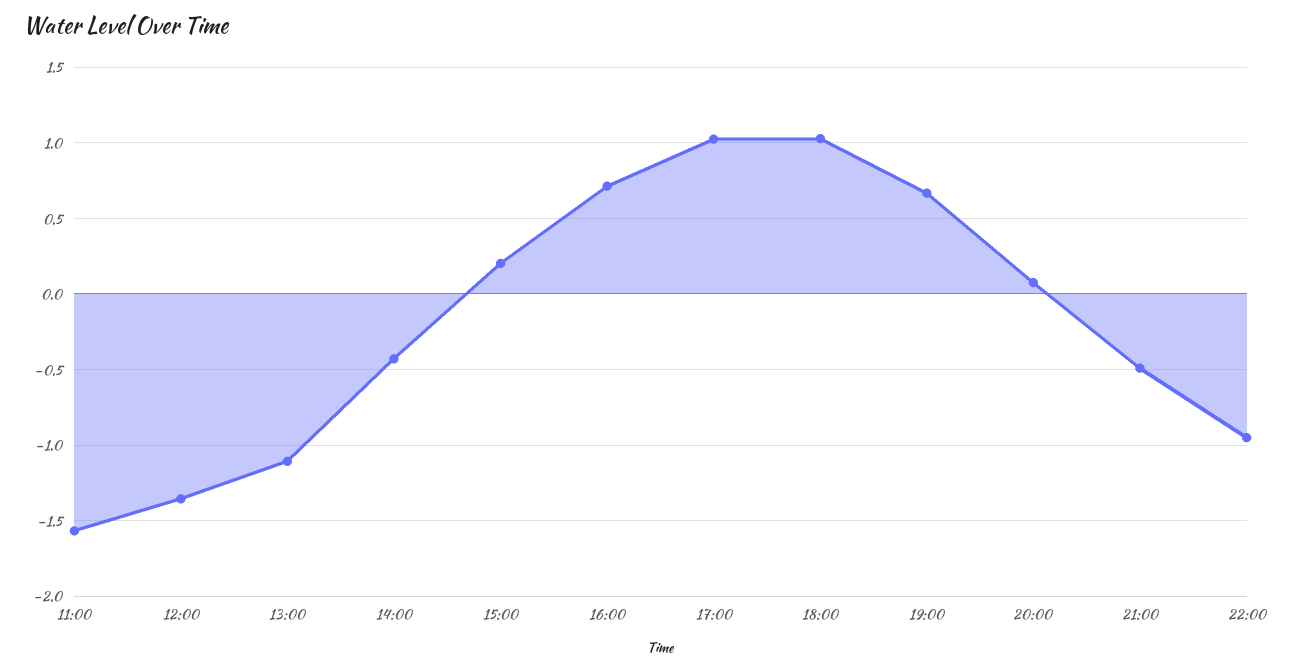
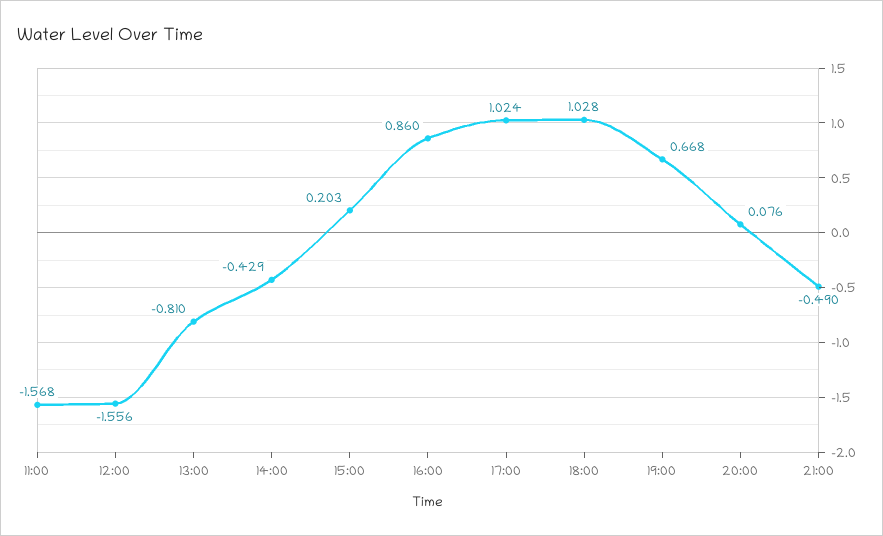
  {
    "11:00": -1.568,
-   "12:00": -1.35,
+   "12:00": -1.556,
-   "13:00": -1.1,
+   "13:00": -0.81,
    "14:00": -0.429,
    "15:00": 0.203,
-   "16:00": 0.7,
+   "16:00": 0.86,
    "17:00": 1.024,
    "18:00": 1.028,
    "19:00": 0.668,
    "20:00": 0.076,
-   "21:00": -0.49,
+   "21:00": -0.49
-   "22:00": -0.95
  }

